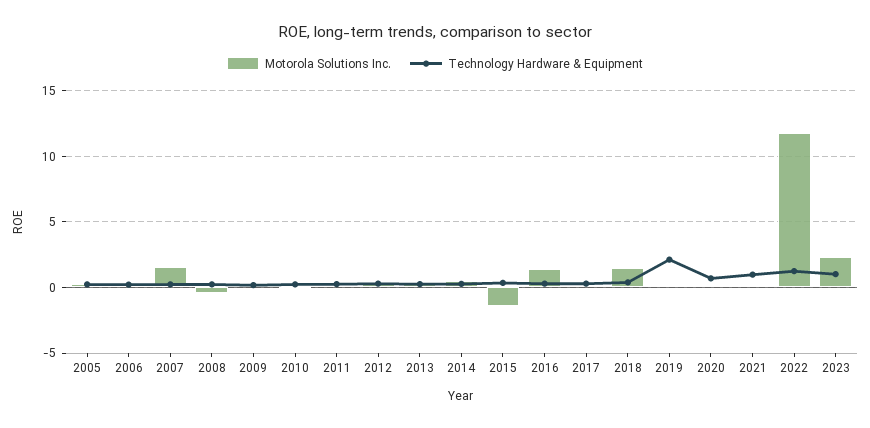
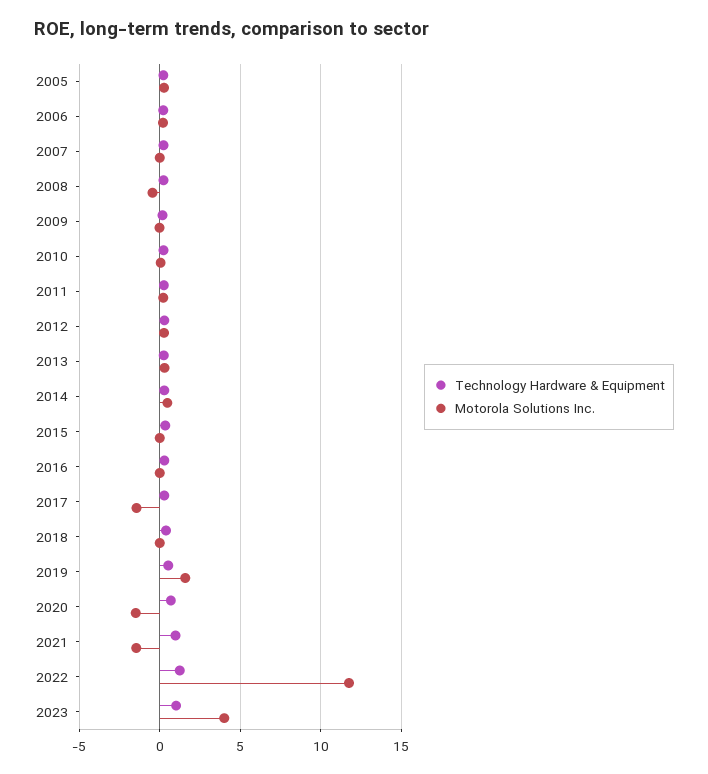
  {
    "Motorola Solutions Inc.": {
      "2005": 0.5,
      "2006": 0,
-     "2007": 1.5,
+     "2007": 0,
      "2008": -0.5,
      "2009": 0,
      "2010": 0,
      "2011": 0,
      "2012": 0.5,
      "2013": 0.5,
      "2014": 0.5,
-     "2015": -1.5,
+     "2015": 0,
-     "2016": 1.5,
+     "2016": 0,
-     "2017": 0,
+     "2017": -1.5,
-     "2018": 1.5,
+     "2018": 0,
-     "2019": 0,
+     "2019": 1.5,
-     "2020": 0,
+     "2020": -1.5,
-     "2021": 0,
+     "2021": -1.5,
      "2022": 12,
-     "2023": 2.5
+     "2023": 4
    },
    "Technology Hardware & Equipment": {
      "2005": 0,
      "2006": 0,
      "2007": 0,
      "2008": 0,
      "2009": 0,
      "2010": 0,
      "2011": 0.5,
      "2012": 0.5,
      "2013": 0.5,
      "2014": 0.5,
      "2015": 0.5,
      "2016": 0.5,
      "2017": 0.5,
      "2018": 0.5,
-     "2019": 2,
+     "2019": 0.5,
      "2020": 0.5,
      "2021": 1,
      "2022": 1.5,
      "2023": 1
    }
  }

